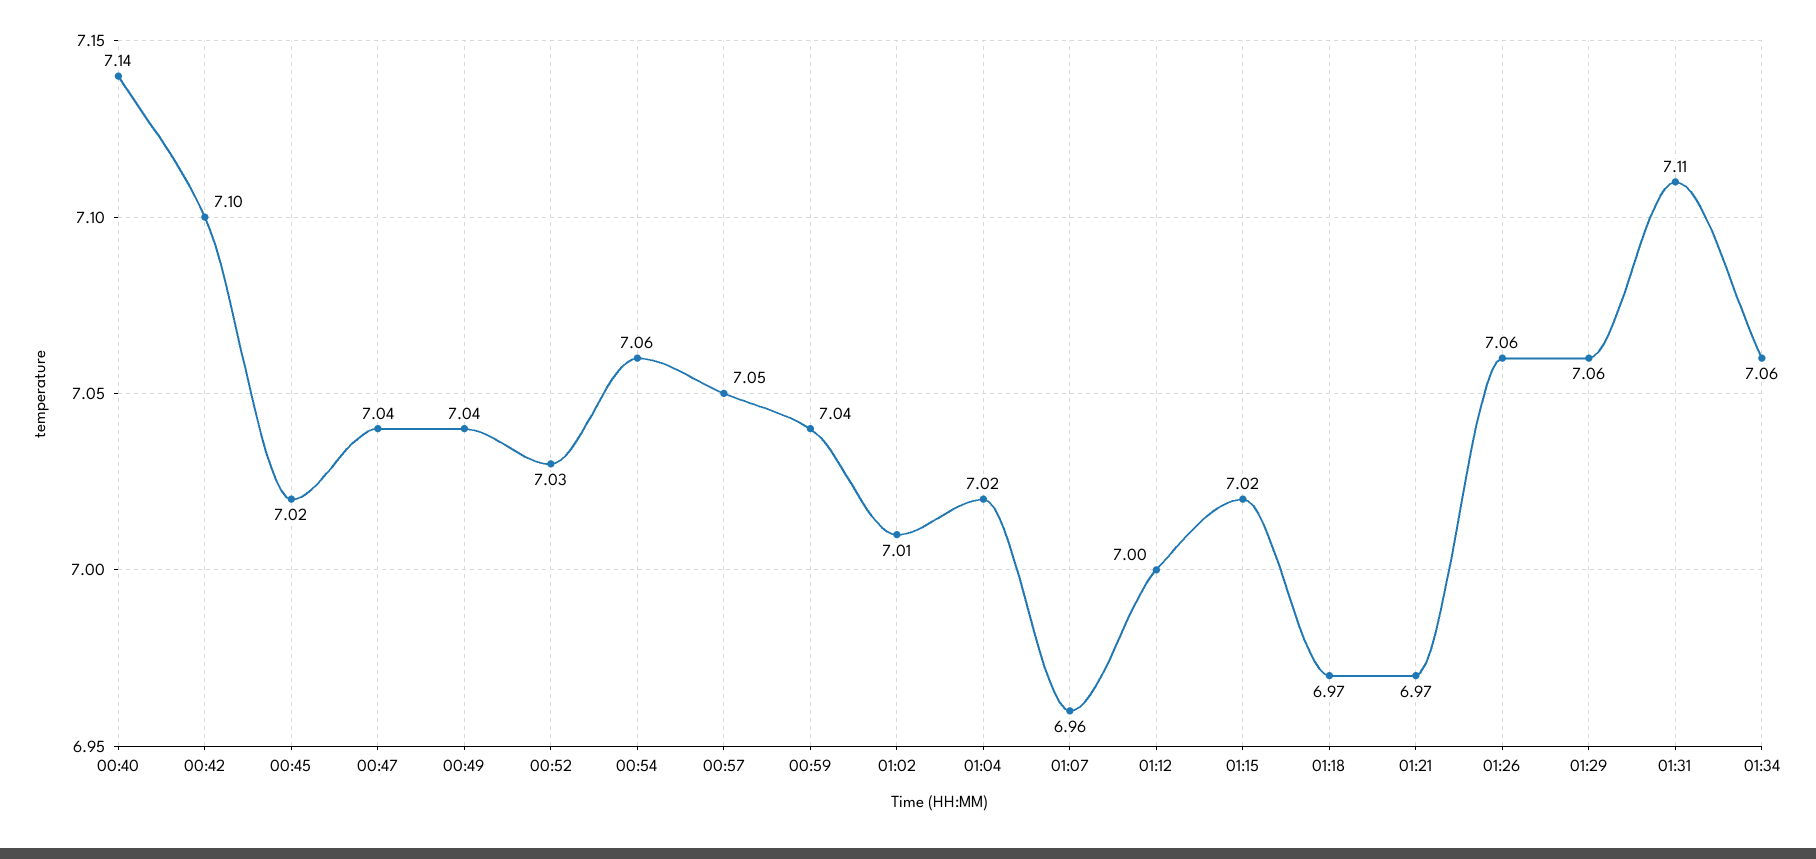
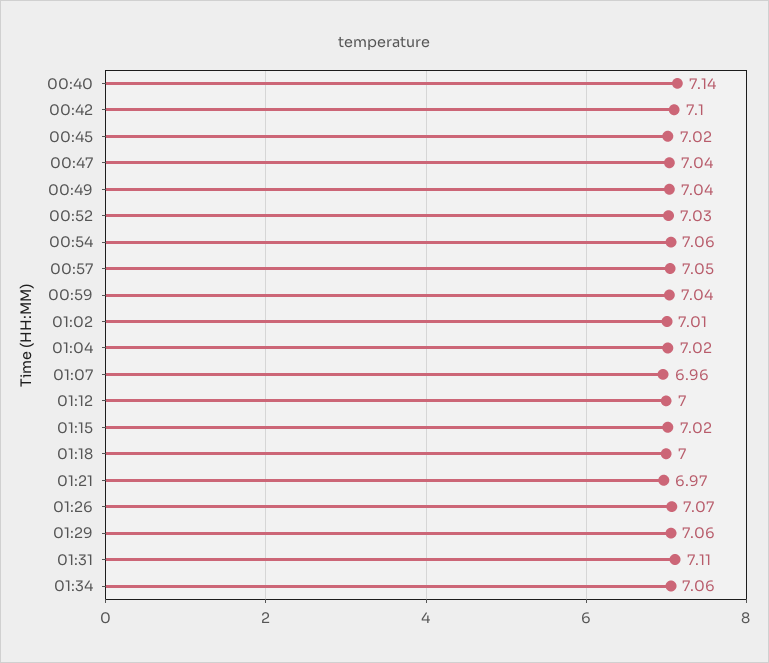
  {
    "00:40": 7.14,
    "00:42": 7.1,
    "00:45": 7.02,
    "00:47": 7.04,
    "00:49": 7.04,
    "00:52": 7.03,
    "00:54": 7.06,
    "00:57": 7.05,
    "00:59": 7.04,
    "01:02": 7.01,
    "01:04": 7.02,
    "01:07": 6.96,
    "01:12": 7,
    "01:15": 7.02,
-   "01:18": 6.97,
+   "01:18": 7,
    "01:21": 6.97,
-   "01:26": 7.06,
+   "01:26": 7.07,
    "01:29": 7.06,
    "01:31": 7.11,
    "01:34": 7.06
  }

